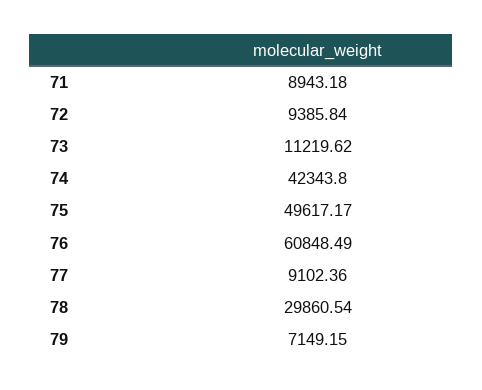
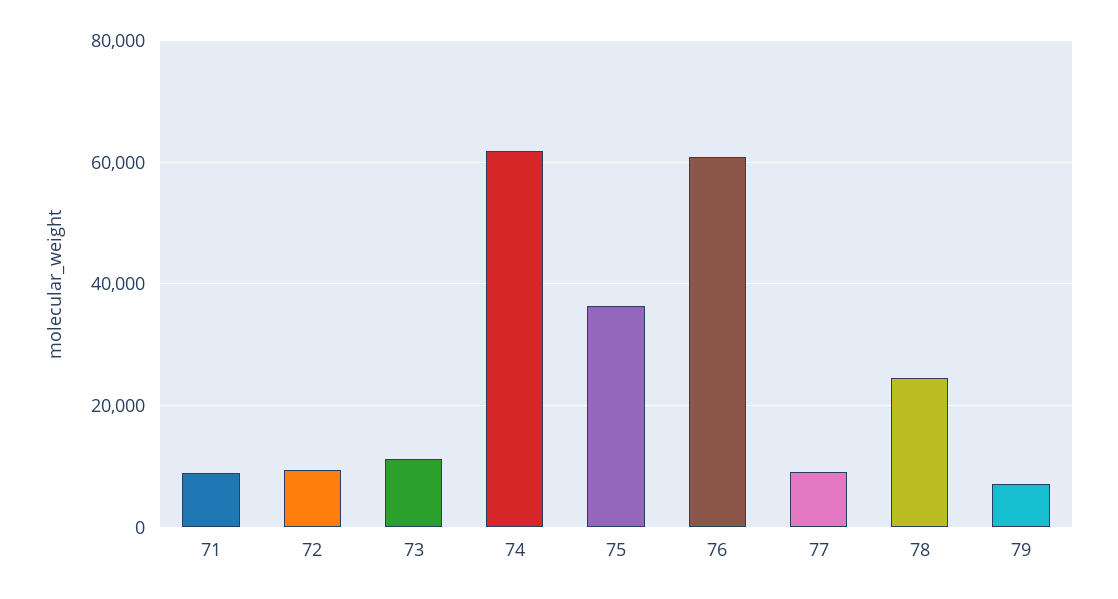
  {
    "71": 8943.18,
    "72": 9385.84,
    "73": 11219.62,
-   "74": 42343.8,
+   "74": 62000,
-   "75": 49617.17,
+   "75": 36000,
    "76": 60848.49,
    "77": 9102.36,
-   "78": 29860.54,
+   "78": 24000,
    "79": 7149.15
  }

